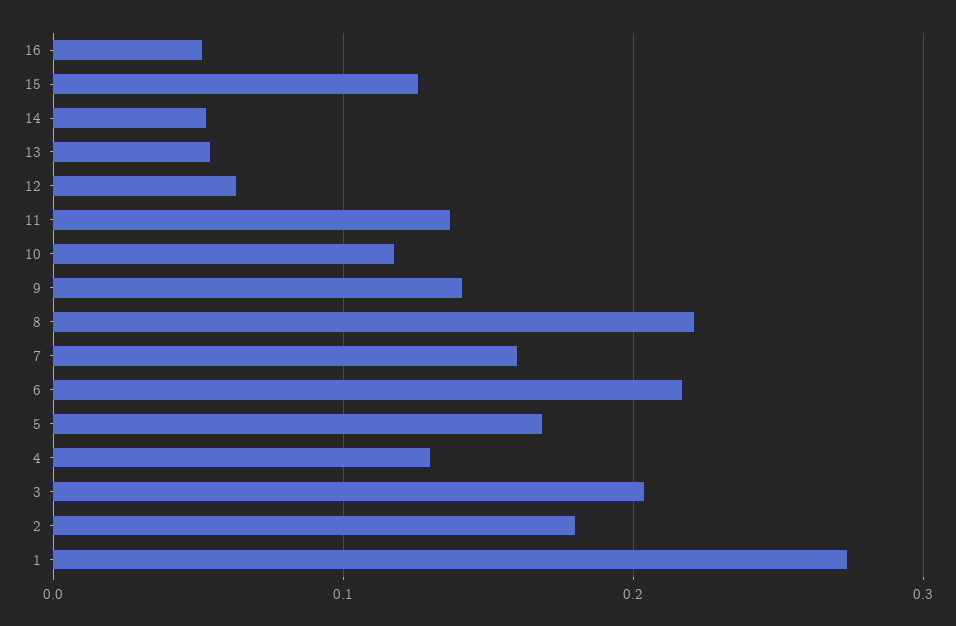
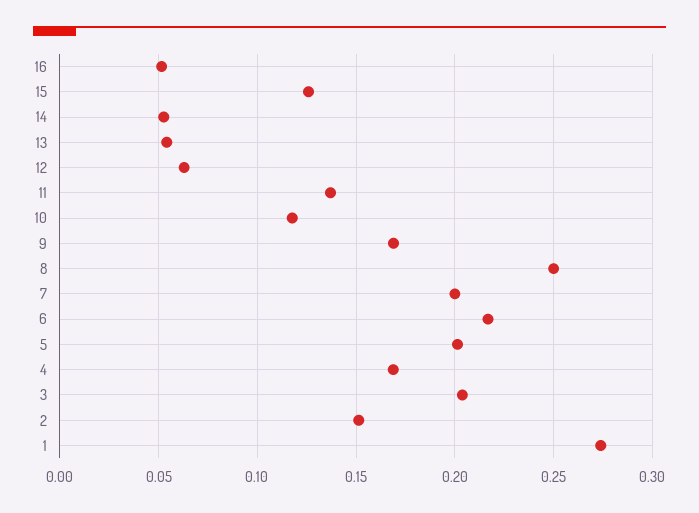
  {
    "16": 0.05,
    "15": 0.125,
    "14": 0.055,
    "13": 0.055,
    "12": 0.065,
    "11": 0.135,
    "10": 0.12,
-   "9": 0.14,
+   "9": 0.17,
-   "8": 0.22,
+   "8": 0.25,
-   "7": 0.16,
+   "7": 0.2,
    "6": 0.215,
-   "5": 0.17,
+   "5": 0.2,
-   "4": 0.13,
+   "4": 0.17,
    "3": 0.205,
-   "2": 0.18,
+   "2": 0.15,
    "1": 0.275
  }

